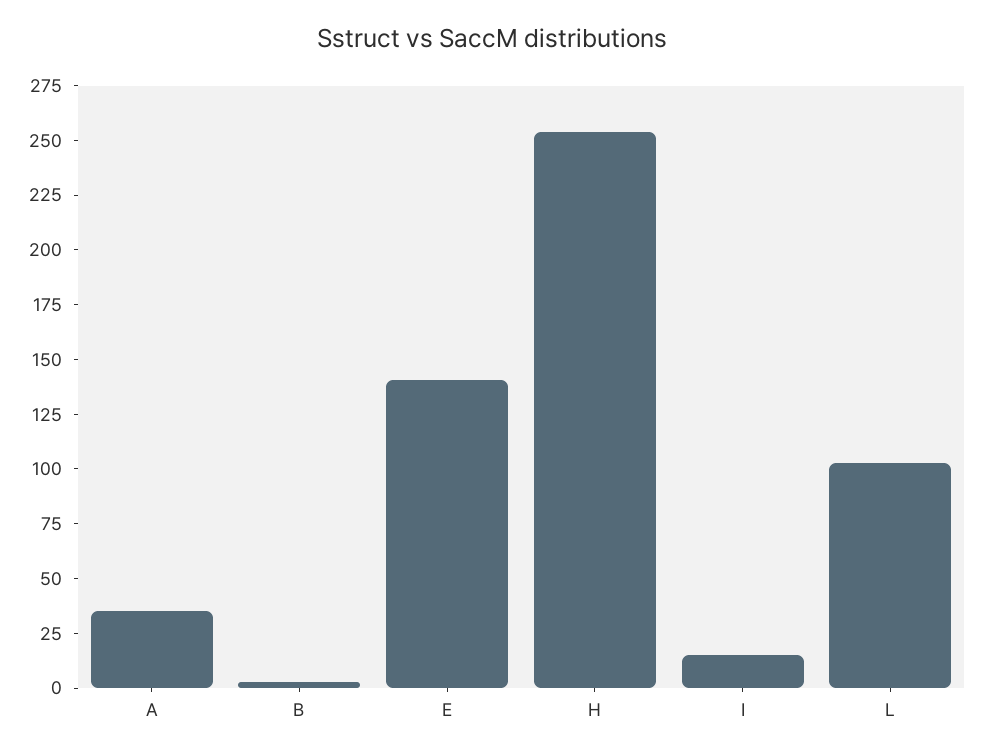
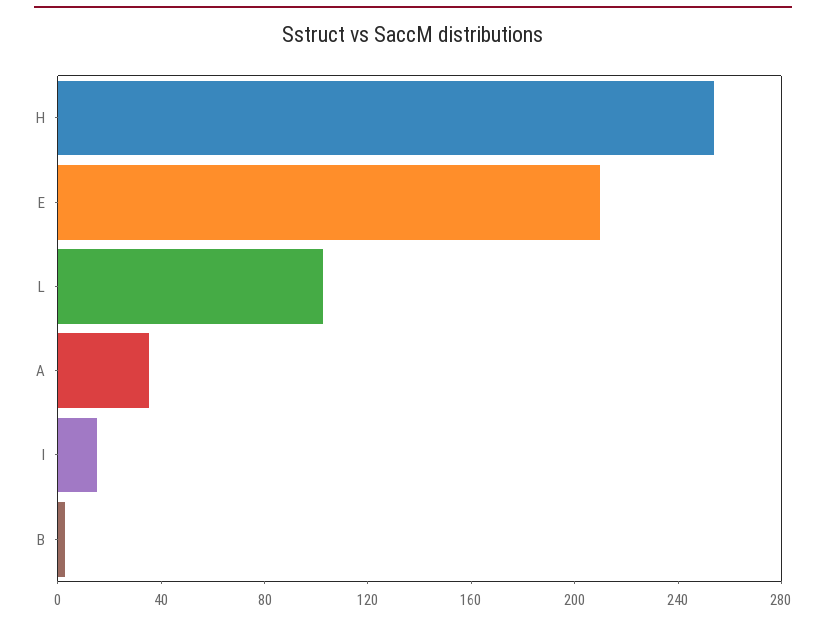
  {
    "A": 35,
    "B": 5,
-   "E": 140,
+   "E": 210,
    "H": 255,
    "I": 15,
    "L": 105
  }

